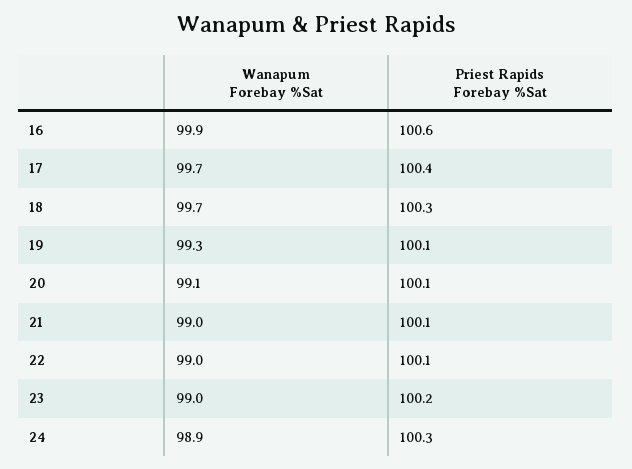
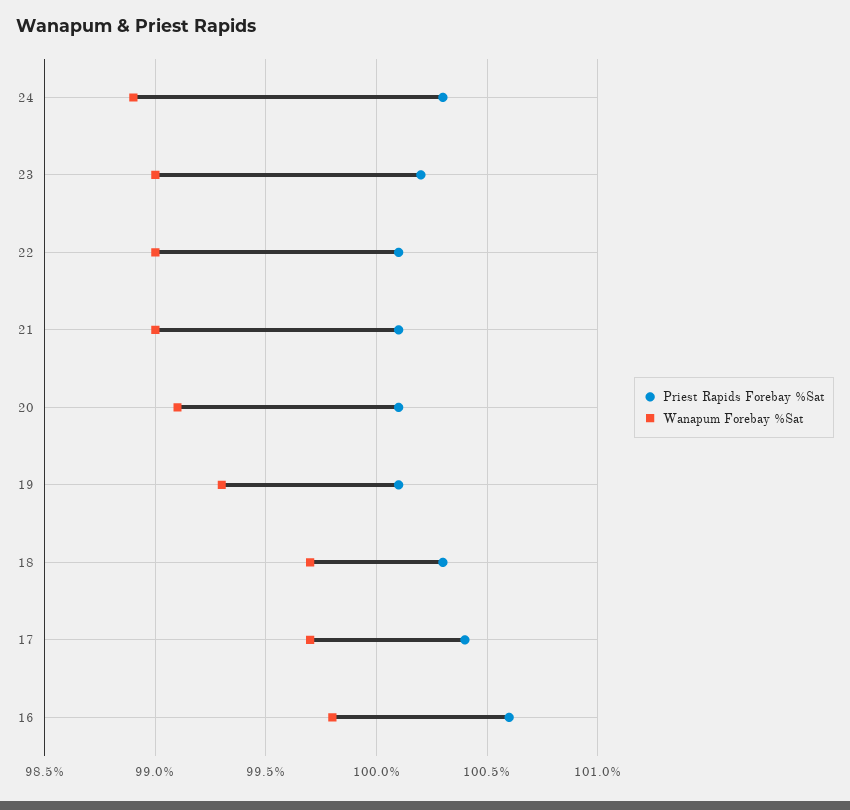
  {
    "Wanapum Forebay %Sat": {
-     "16": 99.9,
+     "16": 99.8,
      "17": 99.7,
      "18": 99.7,
      "19": 99.3,
      "20": 99.1,
      "21": 99,
      "22": 99,
      "23": 99,
      "24": 98.9
    },
    "Priest Rapids Forebay %Sat": {
      "16": 100.6,
      "17": 100.4,
      "18": 100.3,
      "19": 100.1,
      "20": 100.1,
      "21": 100.1,
      "22": 100.1,
      "23": 100.2,
      "24": 100.3
    }
  }

